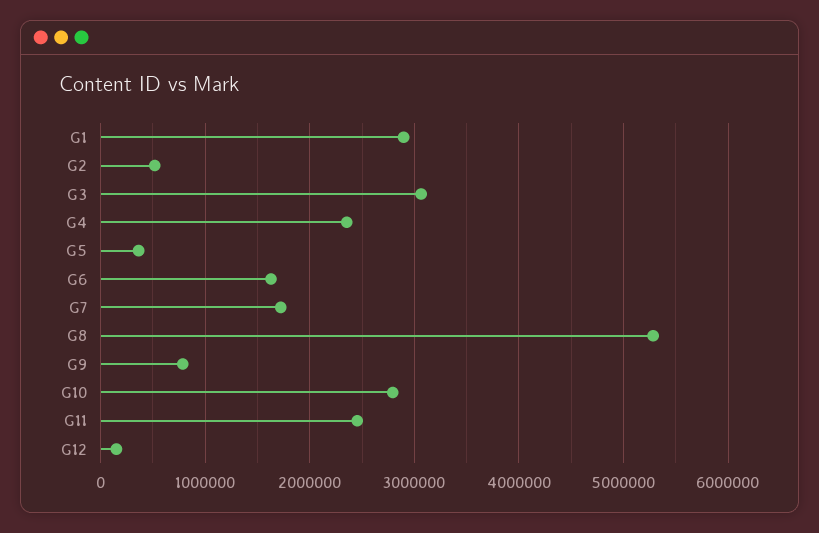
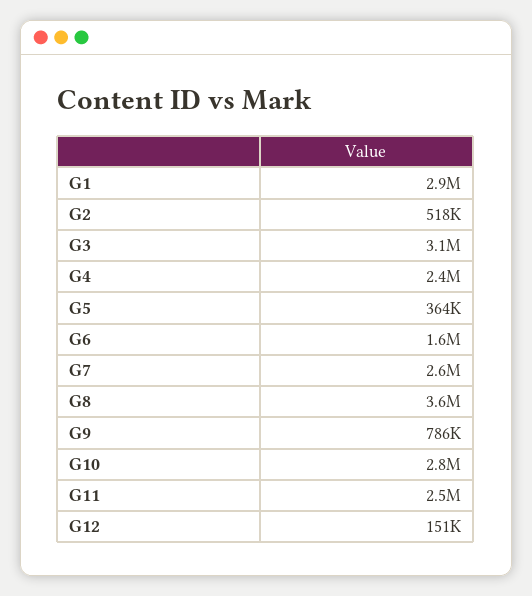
  {
    "G1": 2900000,
    "G2": 518000,
    "G3": 3100000,
    "G4": 2400000,
    "G5": 364000,
    "G6": 1600000,
-   "G7": 1700000,
+   "G7": 2600000,
-   "G8": 5300000,
+   "G8": 3600000,
    "G9": 786000,
    "G10": 2800000,
    "G11": 2500000,
    "G12": 151000
  }

